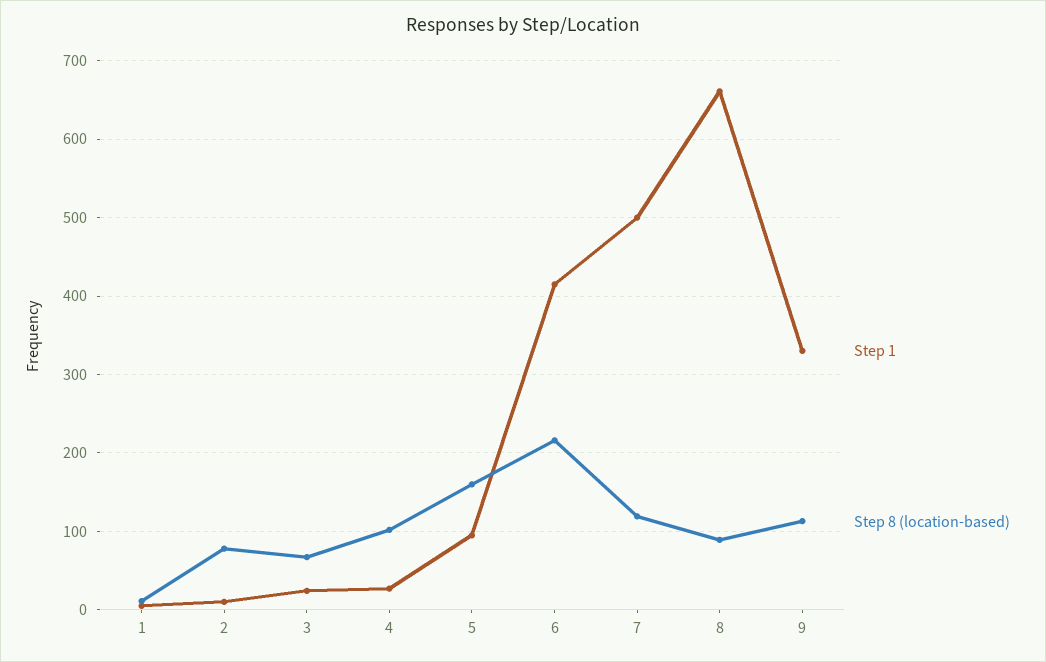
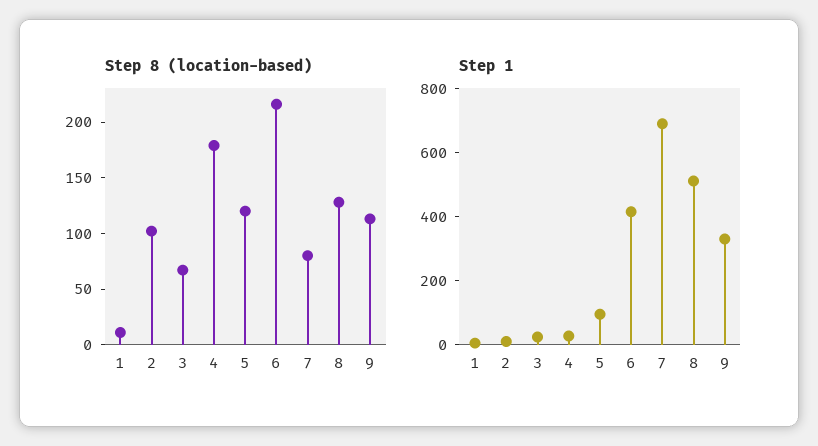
  {
    "Step 1": {
      "1": 10,
      "2": 10,
      "3": 20,
      "4": 30,
      "5": 100,
      "6": 420,
-     "7": 500,
+     "7": 700,
-     "8": 660,
+     "8": 500,
      "9": 330
    },
    "Step 8 (location-based)": {
      "1": 10,
-     "2": 80,
+     "2": 100,
      "3": 70,
-     "4": 100,
+     "4": 180,
-     "5": 160,
+     "5": 120,
      "6": 220,
-     "7": 120,
+     "7": 80,
-     "8": 90,
+     "8": 130,
      "9": 110
    }
  }

